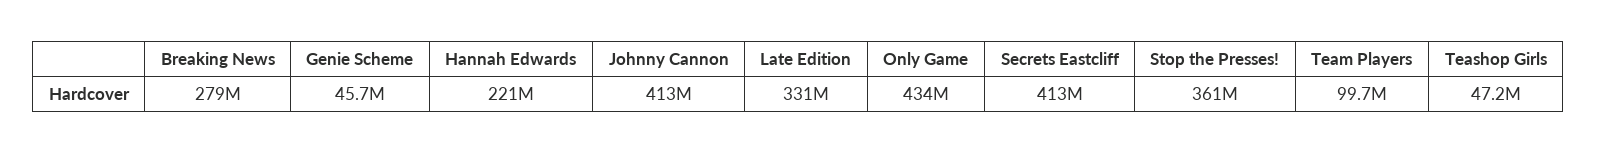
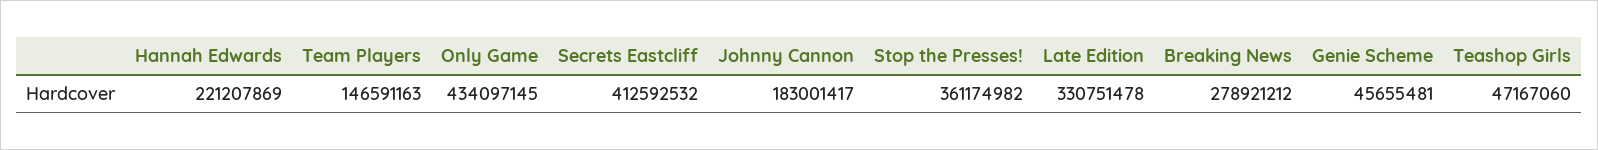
  {
    "Breaking News": 278921212,
    "Genie Scheme": 45655481,
    "Hannah Edwards": 221207869,
-   "Johnny Cannon": 413000000,
+   "Johnny Cannon": 183001417,
    "Late Edition": 330751478,
    "Only Game": 434097145,
    "Secrets Eastcliff": 412592532,
    "Stop the Presses!": 361174982,
-   "Team Players": 99700000,
+   "Team Players": 146591163,
    "Teashop Girls": 47167060
  }

